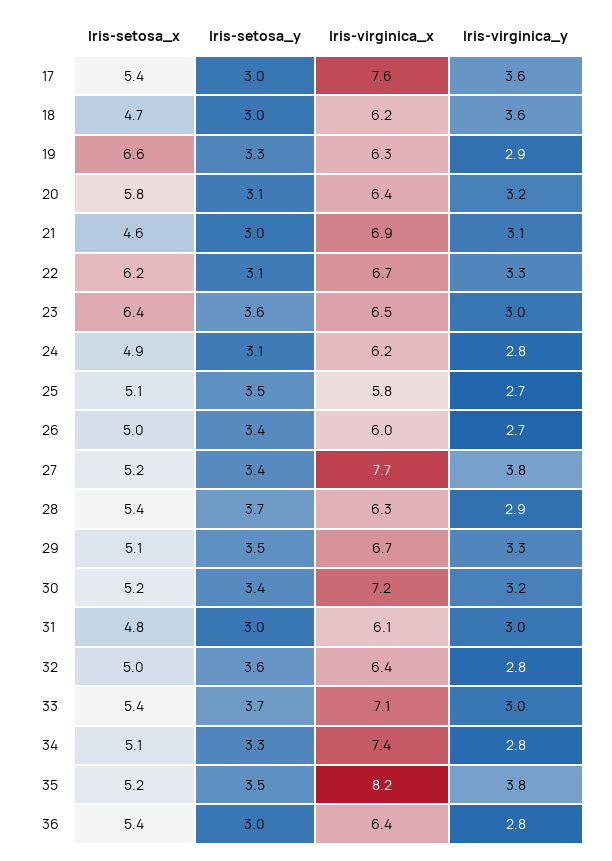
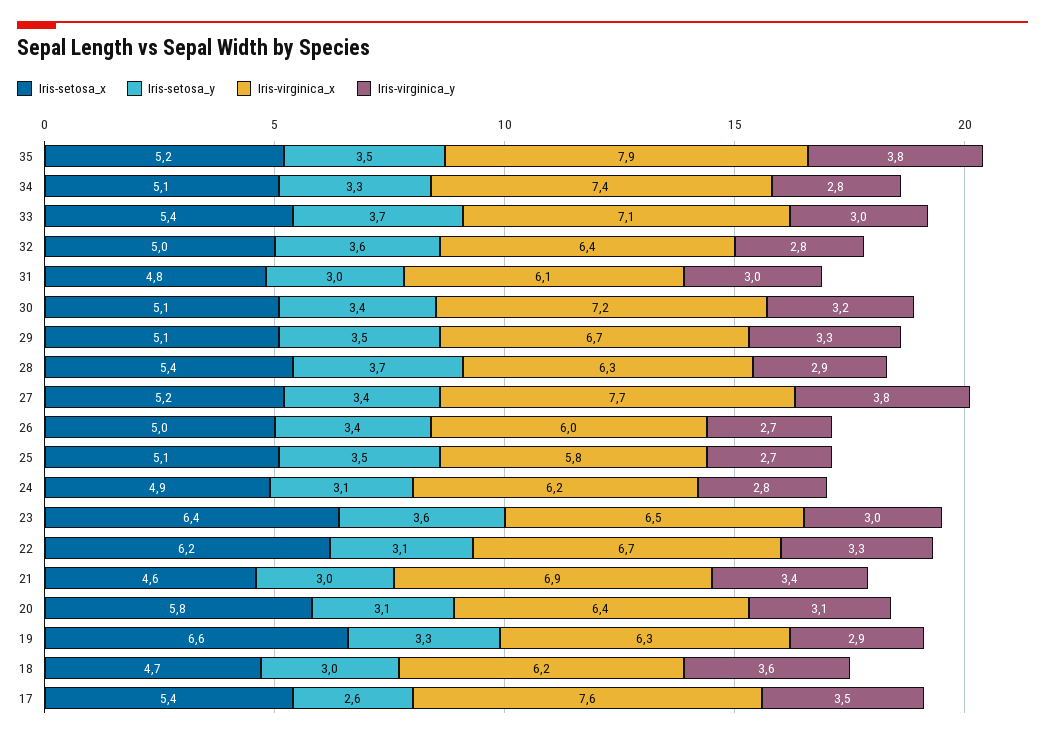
  {
    "Iris-setosa_x": {
      "17": 5.4,
      "18": 4.7,
      "19": 6.6,
      "20": 5.8,
      "21": 4.6,
      "22": 6.2,
      "23": 6.4,
      "24": 4.9,
      "25": 5.1,
      "26": 5,
      "27": 5.2,
      "28": 5.4,
      "29": 5.1,
-     "30": 5.2,
+     "30": 5.1,
      "31": 4.8,
      "32": 5,
      "33": 5.4,
      "34": 5.1,
-     "35": 5.2,
+     "35": 5.2
-     "36": 5.4
    },
    "Iris-setosa_y": {
-     "17": 3,
+     "17": 2.6,
      "18": 3,
      "19": 3.3,
      "20": 3.1,
      "21": 3,
      "22": 3.1,
      "23": 3.6,
      "24": 3.1,
      "25": 3.5,
      "26": 3.4,
      "27": 3.4,
      "28": 3.7,
      "29": 3.5,
      "30": 3.4,
      "31": 3,
      "32": 3.6,
      "33": 3.7,
      "34": 3.3,
-     "35": 3.5,
+     "35": 3.5
-     "36": 3
    },
    "Iris-virginica_x": {
      "17": 7.6,
      "18": 6.2,
      "19": 6.3,
      "20": 6.4,
      "21": 6.9,
      "22": 6.7,
      "23": 6.5,
      "24": 6.2,
      "25": 5.8,
      "26": 6,
      "27": 7.7,
      "28": 6.3,
      "29": 6.7,
      "30": 7.2,
      "31": 6.1,
      "32": 6.4,
      "33": 7.1,
      "34": 7.4,
-     "35": 8.2,
+     "35": 7.9
-     "36": 6.4
    },
    "Iris-virginica_y": {
-     "17": 3.6,
+     "17": 3.5,
      "18": 3.6,
      "19": 2.9,
-     "20": 3.2,
+     "20": 3.1,
-     "21": 3.1,
+     "21": 3.4,
      "22": 3.3,
      "23": 3,
      "24": 2.8,
      "25": 2.7,
      "26": 2.7,
      "27": 3.8,
      "28": 2.9,
      "29": 3.3,
      "30": 3.2,
      "31": 3,
      "32": 2.8,
      "33": 3,
      "34": 2.8,
-     "35": 3.8,
+     "35": 3.8
-     "36": 2.8
    }
  }

